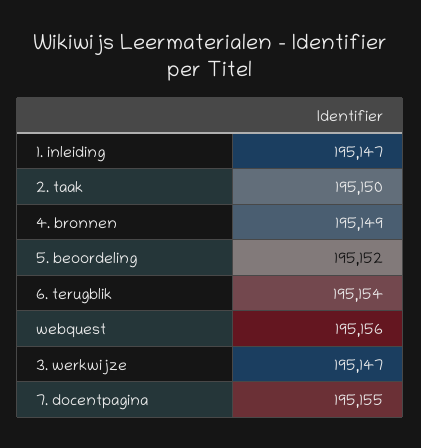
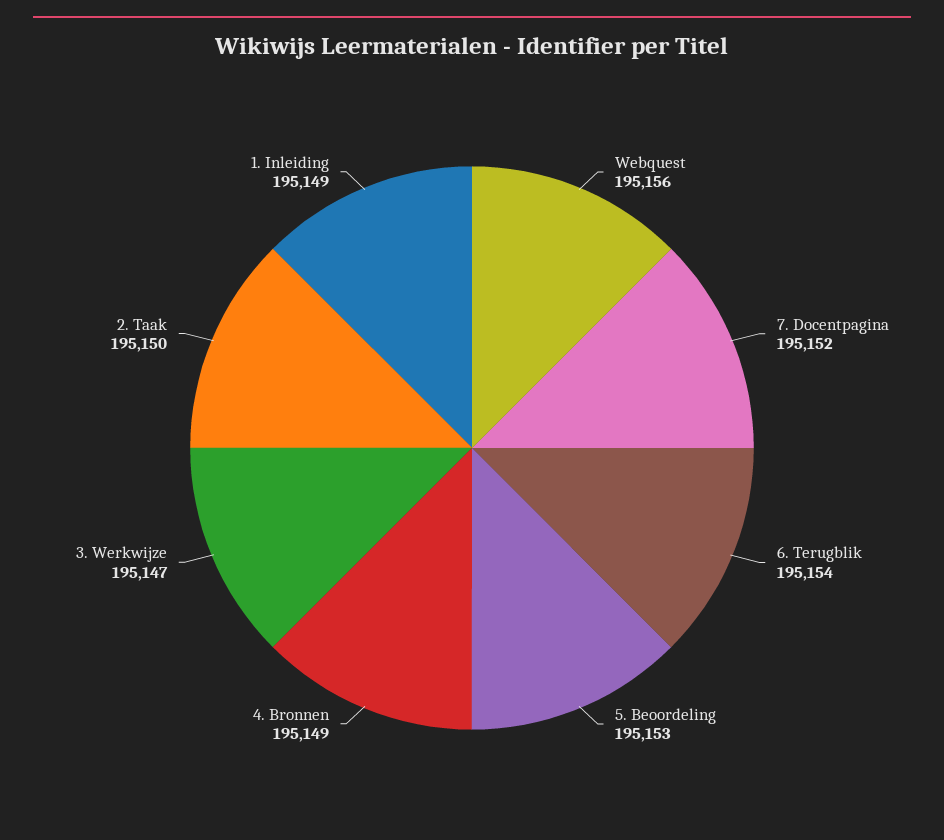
  {
-   "1. inleiding": 195147,
+   "1. inleiding": 195149,
    "2. taak": 195150,
    "4. bronnen": 195149,
-   "5. beoordeling": 195152,
+   "5. beoordeling": 195153,
    "6. terugblik": 195154,
    "webquest": 195156,
    "3. werkwijze": 195147,
-   "7. docentpagina": 195155
+   "7. docentpagina": 195152
  }

